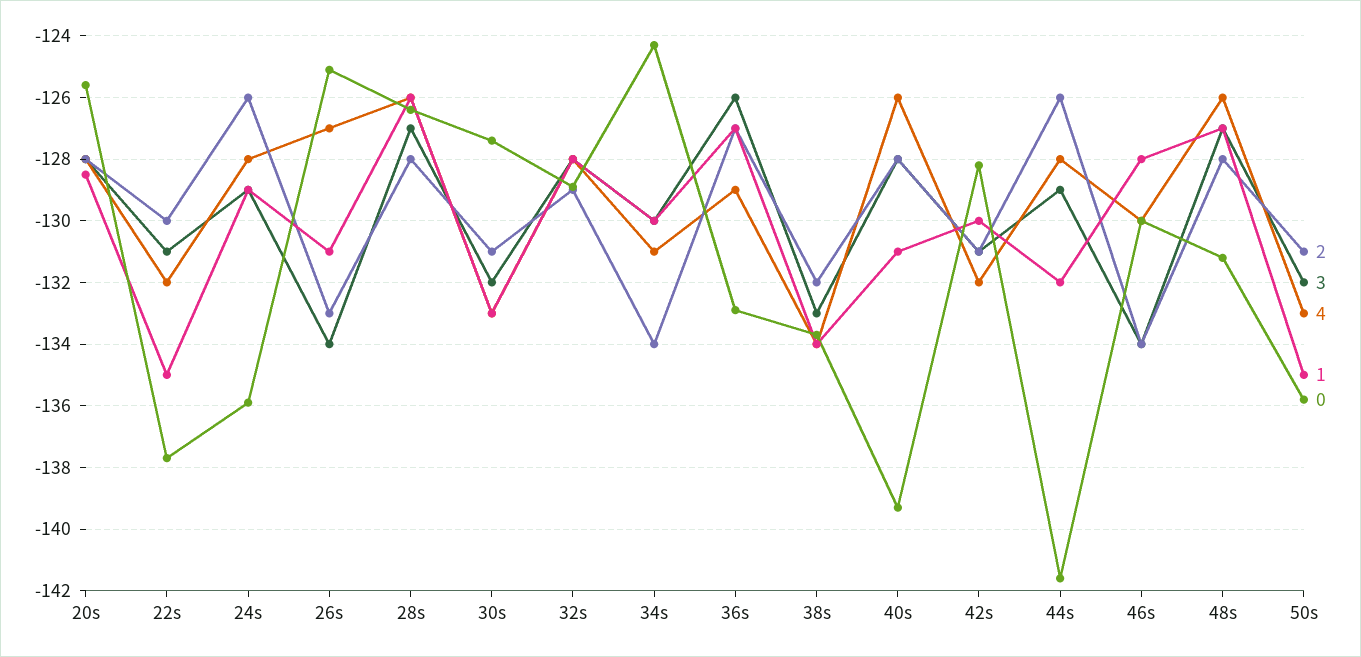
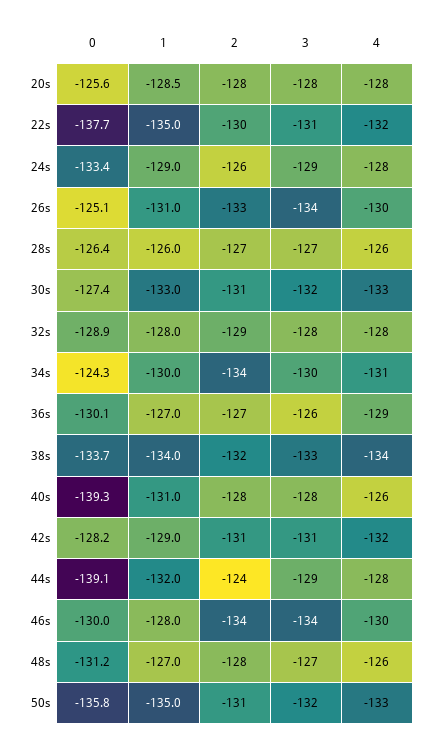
  {
    "2": {
      "20s": -128,
      "22s": -130,
      "24s": -126,
      "26s": -133,
-     "28s": -128,
+     "28s": -127,
      "30s": -131,
      "32s": -129,
      "34s": -134,
      "36s": -127,
      "38s": -132,
      "40s": -128,
      "42s": -131,
-     "44s": -126,
+     "44s": -124,
      "46s": -134,
      "48s": -128,
      "50s": -131
    },
    "3": {
      "20s": -128,
      "22s": -131,
      "24s": -129,
      "26s": -134,
      "28s": -127,
      "30s": -132,
      "32s": -128,
      "34s": -130,
      "36s": -126,
      "38s": -133,
      "40s": -128,
      "42s": -131,
      "44s": -129,
      "46s": -134,
      "48s": -127,
      "50s": -132
    },
    "4": {
      "20s": -128,
      "22s": -132,
      "24s": -128,
-     "26s": -127,
+     "26s": -130,
      "28s": -126,
      "30s": -133,
      "32s": -128,
      "34s": -131,
      "36s": -129,
      "38s": -134,
      "40s": -126,
      "42s": -132,
      "44s": -128,
      "46s": -130,
      "48s": -126,
      "50s": -133
    },
    "1": {
      "20s": -128.5,
      "22s": -135,
      "24s": -129,
      "26s": -131,
      "28s": -126,
      "30s": -133,
      "32s": -128,
      "34s": -130,
      "36s": -127,
      "38s": -134,
      "40s": -131,
-     "42s": -130,
+     "42s": -129,
      "44s": -132,
      "46s": -128,
      "48s": -127,
      "50s": -135
    },
    "0": {
      "20s": -125.6,
      "22s": -137.7,
-     "24s": -136,
+     "24s": -133.4,
      "26s": -125.1,
      "28s": -126.4,
      "30s": -127.4,
      "32s": -128.9,
      "34s": -124.3,
-     "36s": -133,
+     "36s": -130.1,
      "38s": -133.7,
      "40s": -139.3,
      "42s": -128.2,
-     "44s": -141.5,
+     "44s": -139.1,
      "46s": -130,
      "48s": -131.2,
      "50s": -135.8
    }
  }

